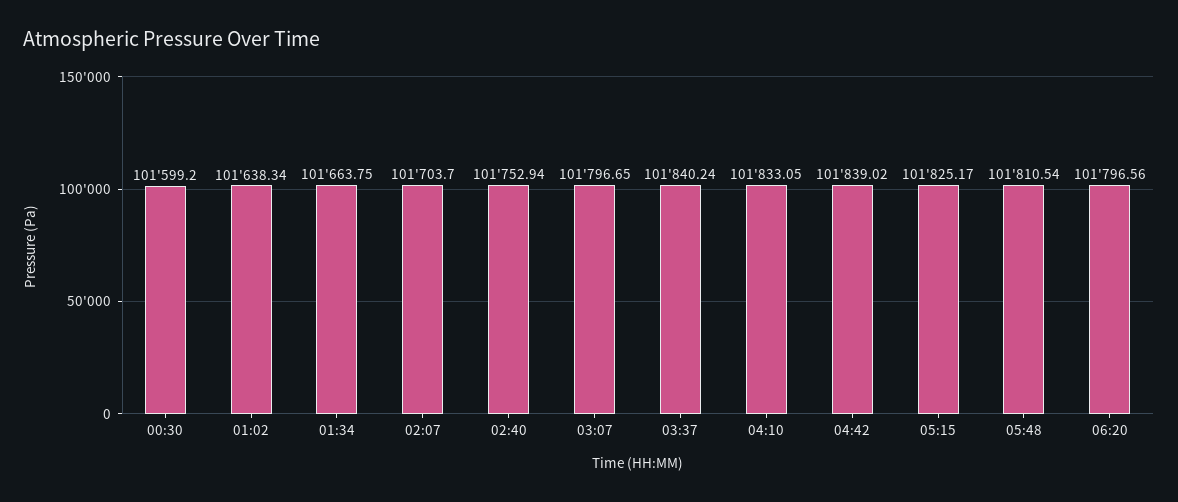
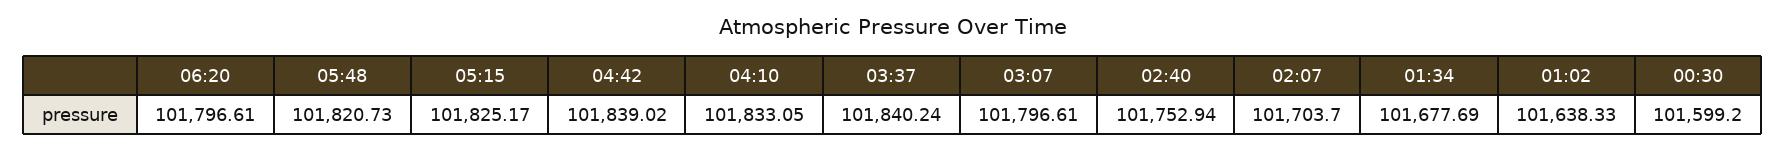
  {
    "00:30": 101599.2,
-   "01:02": 101638.34,
+   "01:02": 101638.33,
-   "01:34": 101663.75,
+   "01:34": 101677.69,
    "02:07": 101703.7,
    "02:40": 101752.94,
-   "03:07": 101796.65,
+   "03:07": 101796.61,
    "03:37": 101840.24,
    "04:10": 101833.05,
    "04:42": 101839.02,
    "05:15": 101825.17,
-   "05:48": 101810.54,
+   "05:48": 101820.73,
-   "06:20": 101796.56
+   "06:20": 101796.61
  }

